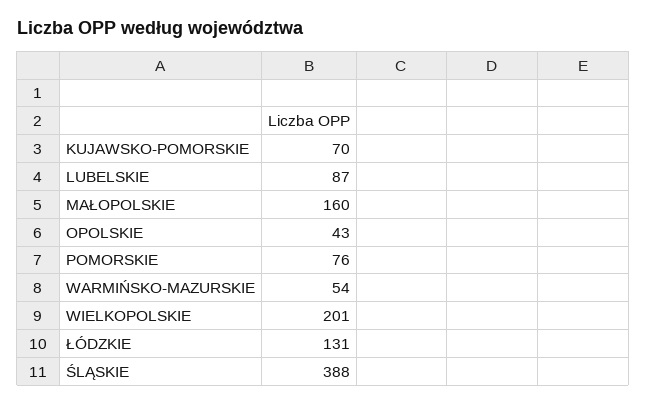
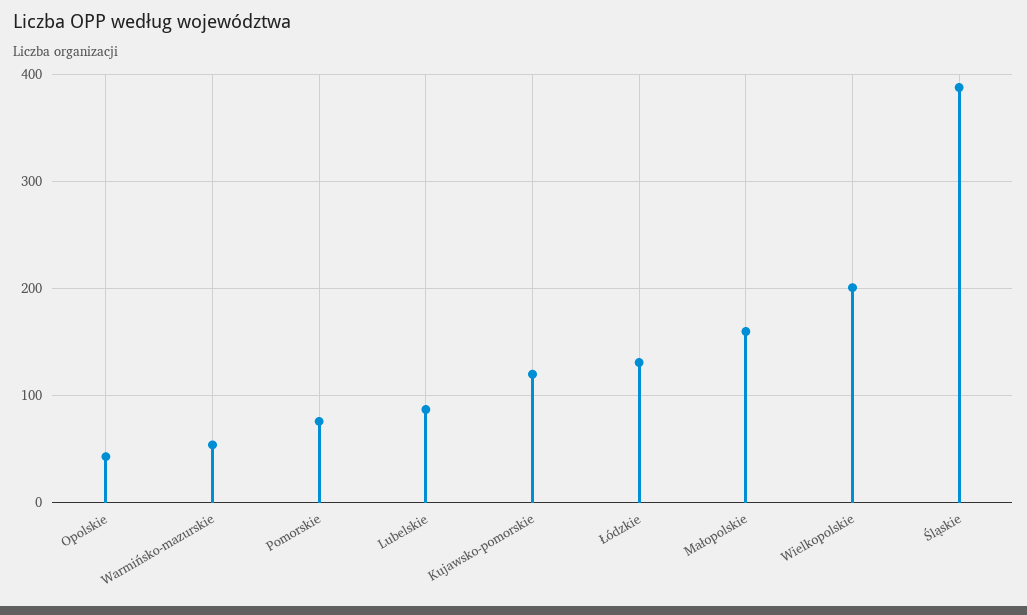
  {
-   "KUJAWSKO-POMORSKIE": 70,
+   "KUJAWSKO-POMORSKIE": 120,
    "LUBELSKIE": 87,
    "MAŁOPOLSKIE": 160,
    "OPOLSKIE": 43,
    "POMORSKIE": 76,
    "WARMIŃSKO-MAZURSKIE": 54,
    "WIELKOPOLSKIE": 201,
    "ŁÓDZKIE": 131,
    "ŚLĄSKIE": 388
  }

